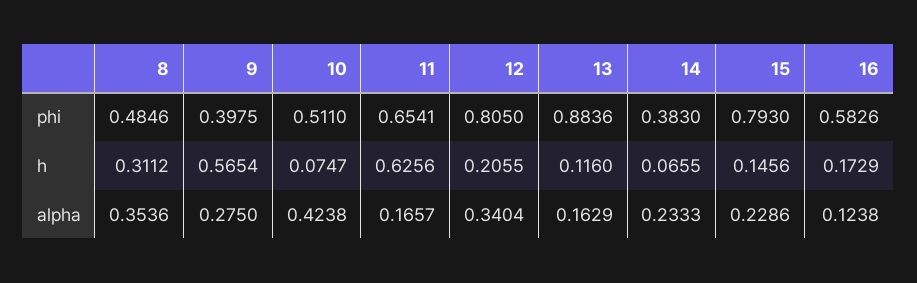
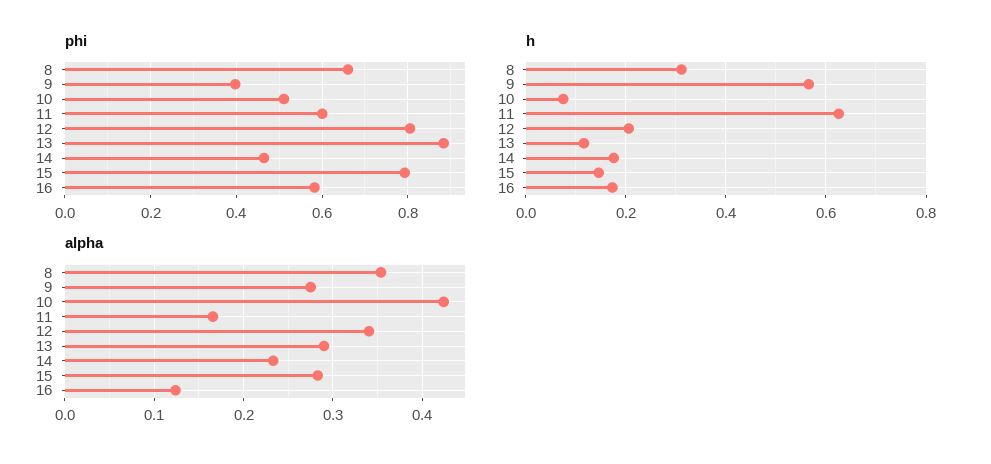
  {
    "phi": {
-     "8": 0.4846,
+     "8": 0.66,
      "9": 0.3975,
      "10": 0.511,
-     "11": 0.6541,
+     "11": 0.6,
      "12": 0.805,
      "13": 0.8836,
-     "14": 0.383,
+     "14": 0.46,
      "15": 0.793,
      "16": 0.5826
    },
    "h": {
      "8": 0.3112,
      "9": 0.5654,
      "10": 0.0747,
      "11": 0.6256,
      "12": 0.2055,
      "13": 0.116,
-     "14": 0.0655,
+     "14": 0.18,
      "15": 0.1456,
      "16": 0.1729
    },
    "alpha": {
      "8": 0.3536,
      "9": 0.275,
      "10": 0.4238,
      "11": 0.1657,
      "12": 0.3404,
-     "13": 0.1629,
+     "13": 0.29,
      "14": 0.2333,
-     "15": 0.2286,
+     "15": 0.28,
      "16": 0.1238
    }
  }

